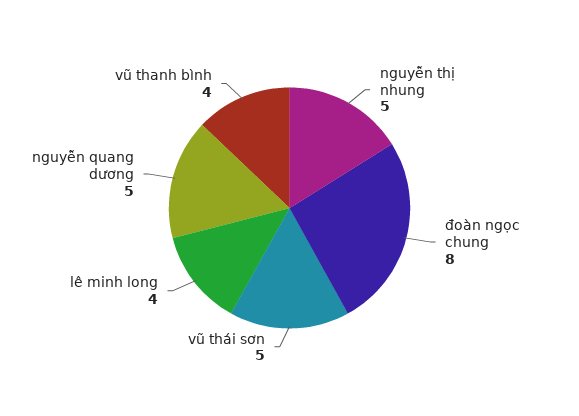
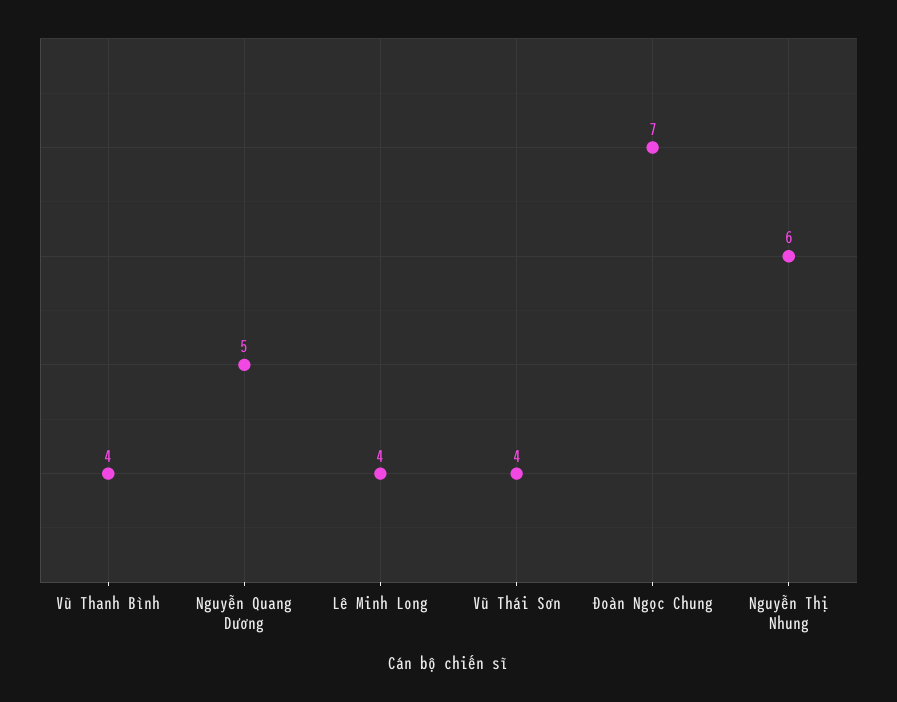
  {
-   "nguyễn thị nhung": 5,
+   "nguyễn thị nhung": 6,
-   "đoàn ngọc chung": 8,
+   "đoàn ngọc chung": 7,
-   "vũ thái sơn": 5,
+   "vũ thái sơn": 4,
    "lê minh long": 4,
    "nguyễn quang dương": 5,
    "vũ thanh bình": 4
  }

